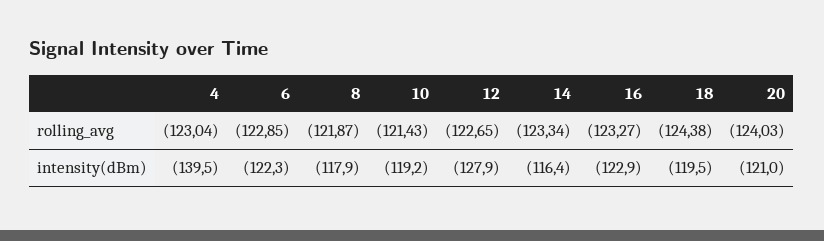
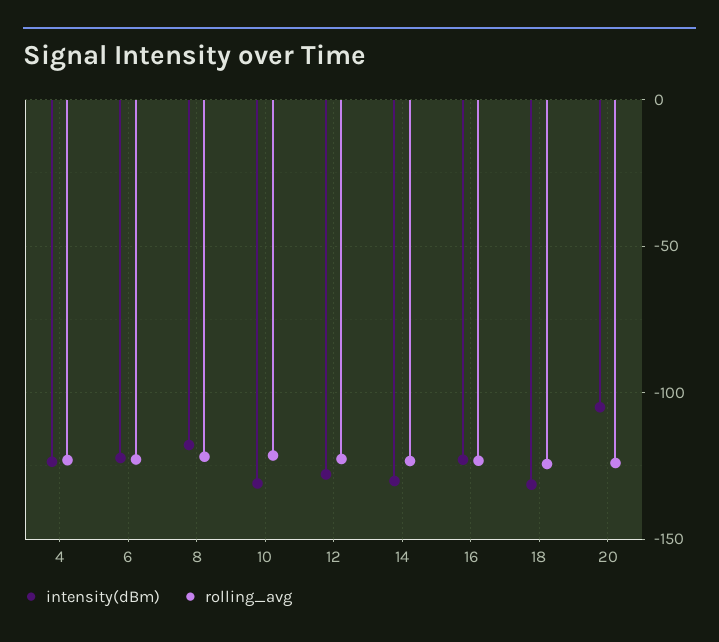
  {
    "rolling_avg": {
      "4": -123.04,
      "6": -122.85,
      "8": -121.87,
      "10": -121.43,
      "12": -122.65,
      "14": -123.34,
      "16": -123.27,
      "18": -124.38,
      "20": -124.03
    },
    "intensity(dBm)": {
-     "4": -139.5,
+     "4": -125,
      "6": -122.3,
      "8": -117.9,
-     "10": -119.2,
+     "10": -130,
      "12": -127.9,
-     "14": -116.4,
+     "14": -130,
      "16": -122.9,
-     "18": -119.5,
+     "18": -130,
-     "20": -121
+     "20": -105
    }
  }

